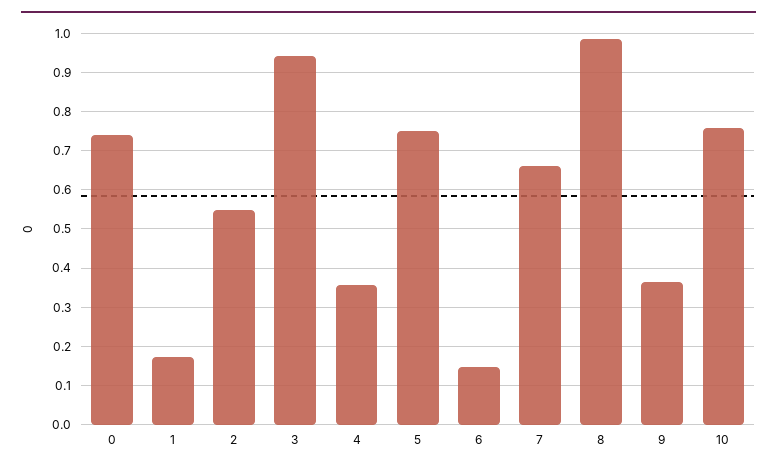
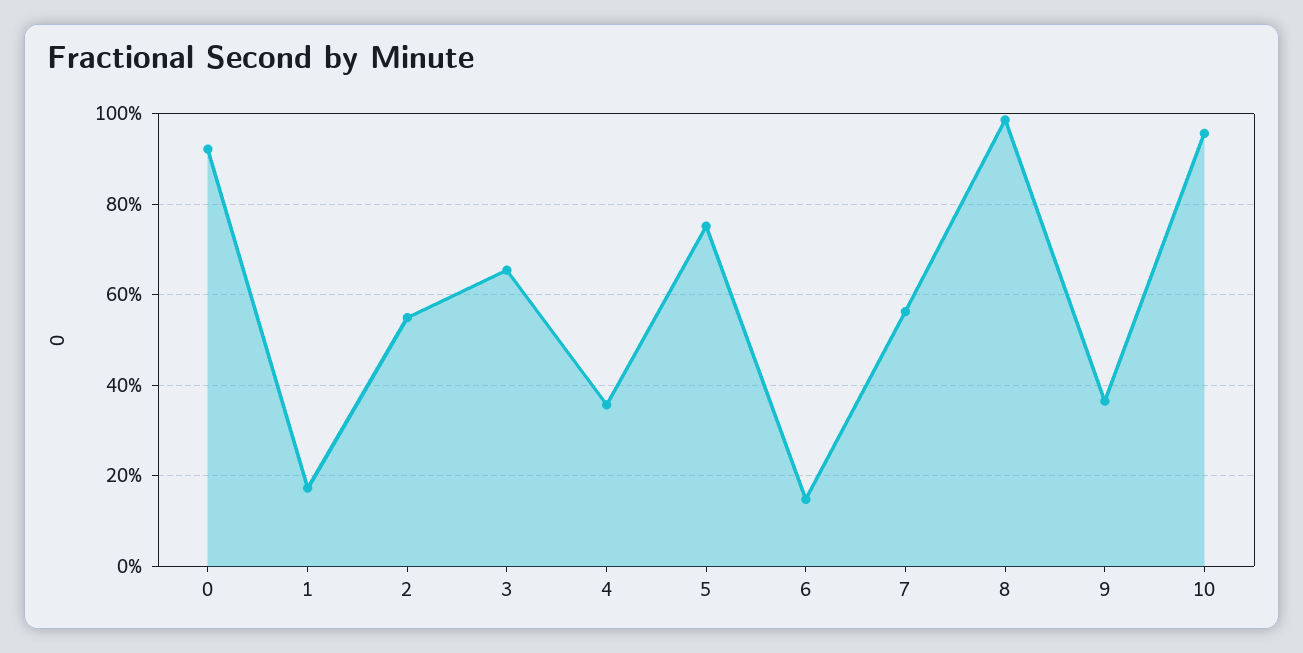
  {
-   "0": 0.74,
+   "0": 0.92,
    "1": 0.18,
    "2": 0.54,
-   "3": 0.94,
+   "3": 0.66,
    "4": 0.36,
    "5": 0.76,
    "6": 0.14,
-   "7": 0.66,
+   "7": 0.56,
    "8": 0.98,
    "9": 0.36,
-   "10": 0.76
+   "10": 0.96
  }

